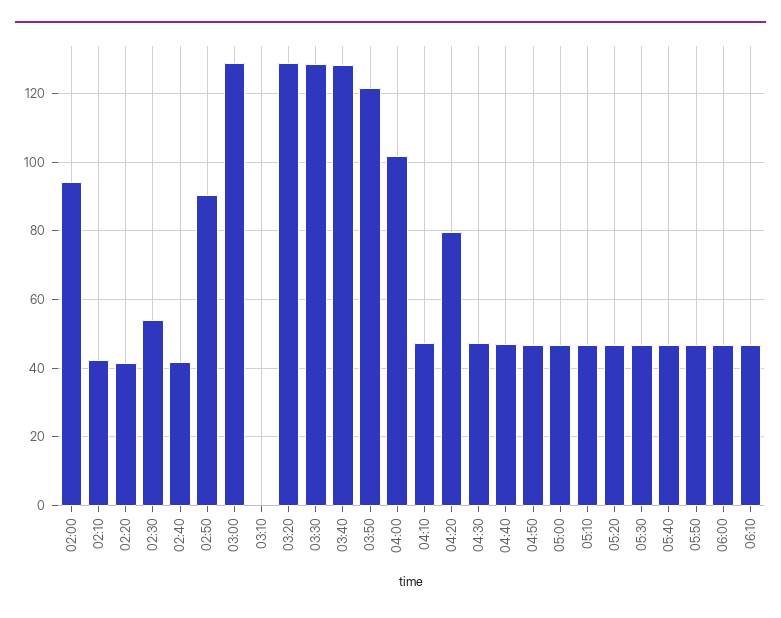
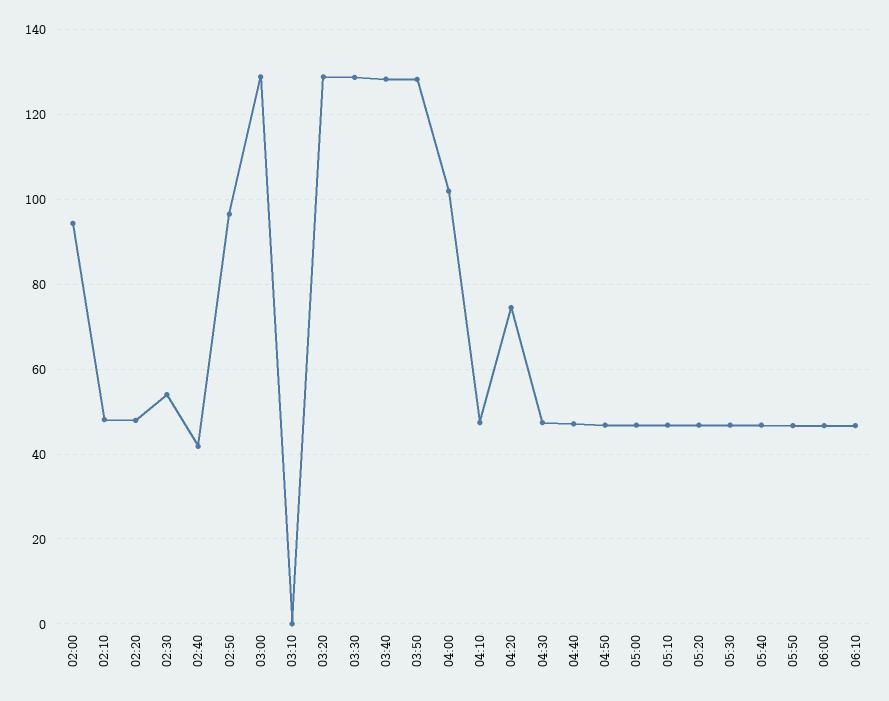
  {
    "02:00": 94,
-   "02:10": 42,
+   "02:10": 48,
-   "02:20": 42,
+   "02:20": 48,
    "02:30": 54,
    "02:40": 42,
-   "02:50": 90,
+   "02:50": 96,
    "03:00": 128,
    "03:10": 0,
    "03:20": 128,
    "03:30": 128,
    "03:40": 128,
-   "03:50": 122,
+   "03:50": 128,
    "04:00": 102,
    "04:10": 48,
-   "04:20": 80,
+   "04:20": 74,
    "04:30": 48,
    "04:40": 48,
    "04:50": 46,
    "05:00": 46,
    "05:10": 46,
    "05:20": 46,
    "05:30": 46,
    "05:40": 46,
    "05:50": 46,
    "06:00": 46,
    "06:10": 46
  }

